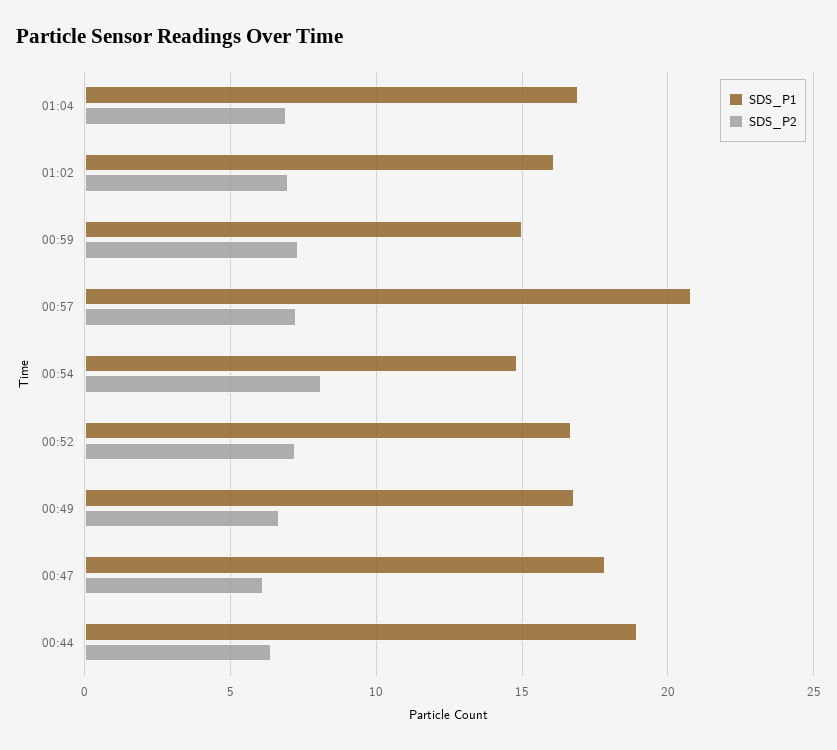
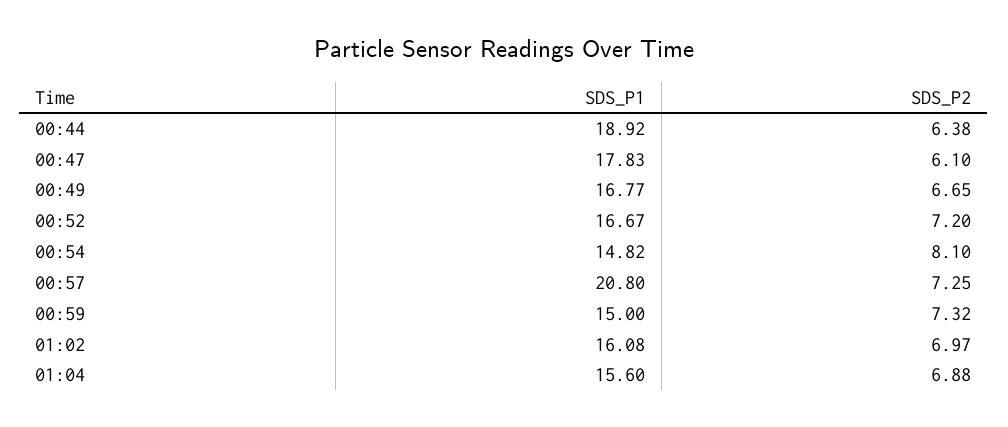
  {
    "SDS_P1": {
-     "01:04": 17,
+     "01:04": 15.6,
      "01:02": 16.08,
      "00:59": 15,
      "00:57": 20.8,
      "00:54": 14.82,
      "00:52": 16.67,
      "00:49": 16.77,
      "00:47": 17.83,
      "00:44": 18.92
    },
    "SDS_P2": {
      "01:04": 6.88,
      "01:02": 6.97,
      "00:59": 7.32,
      "00:57": 7.25,
      "00:54": 8.1,
      "00:52": 7.2,
      "00:49": 6.65,
      "00:47": 6.1,
      "00:44": 6.38
    }
  }

